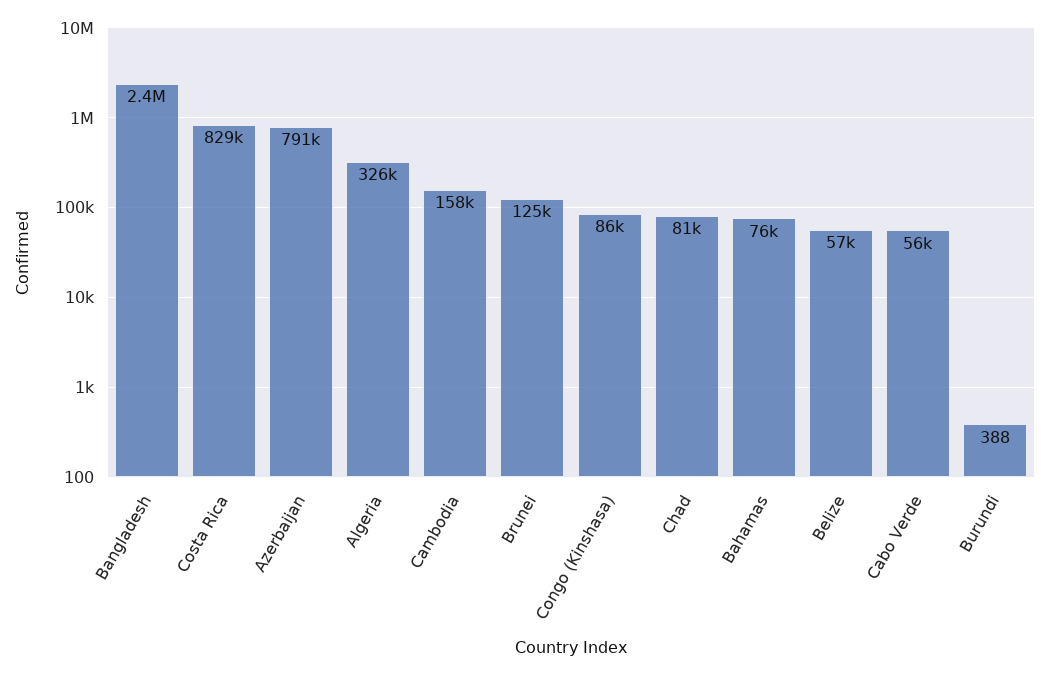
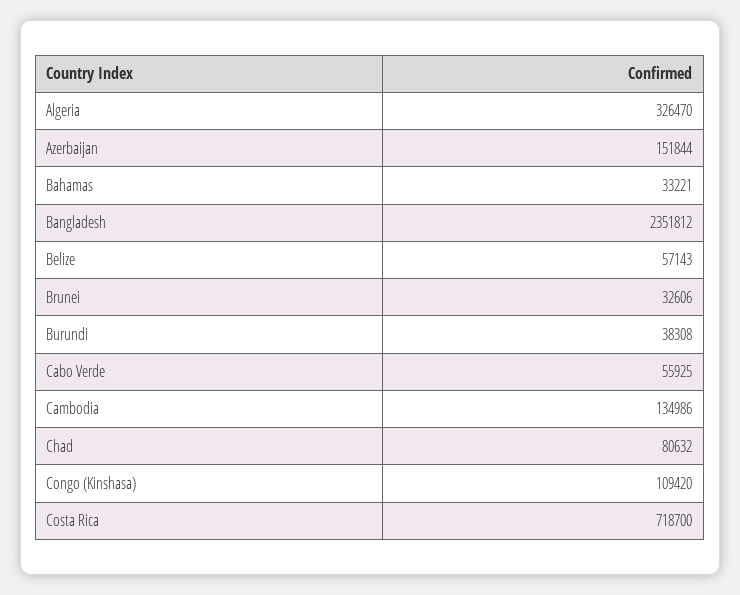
  {
    "Bangladesh": 2351812,
-   "Costa Rica": 829000,
+   "Costa Rica": 718700,
-   "Azerbaijan": 791000,
+   "Azerbaijan": 151844,
    "Algeria": 326470,
-   "Cambodia": 158000,
+   "Cambodia": 134986,
-   "Brunei": 125000,
+   "Brunei": 32606,
-   "Congo (Kinshasa)": 86000,
+   "Congo (Kinshasa)": 109420,
    "Chad": 80632,
-   "Bahamas": 76000,
+   "Bahamas": 33221,
    "Belize": 57143,
    "Cabo Verde": 55925,
-   "Burundi": 388
+   "Burundi": 38308
  }

